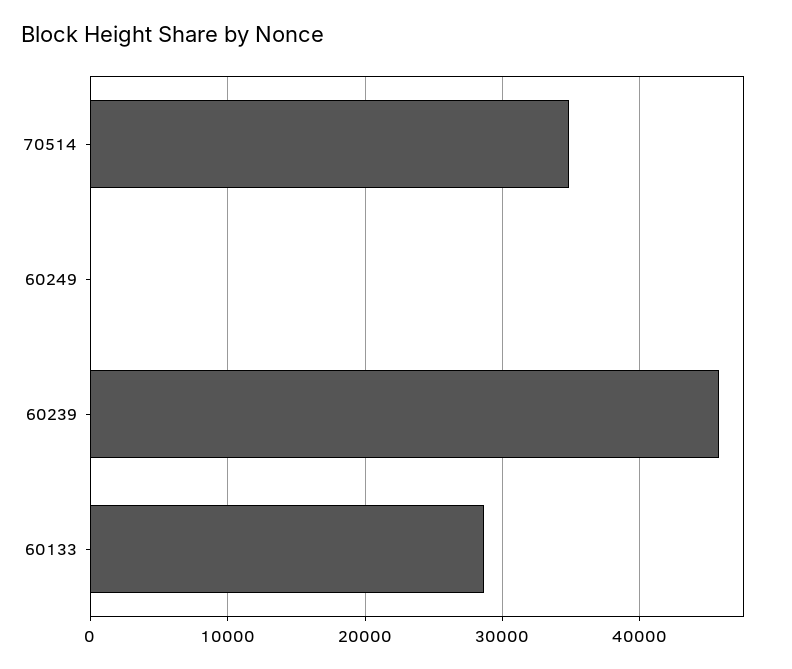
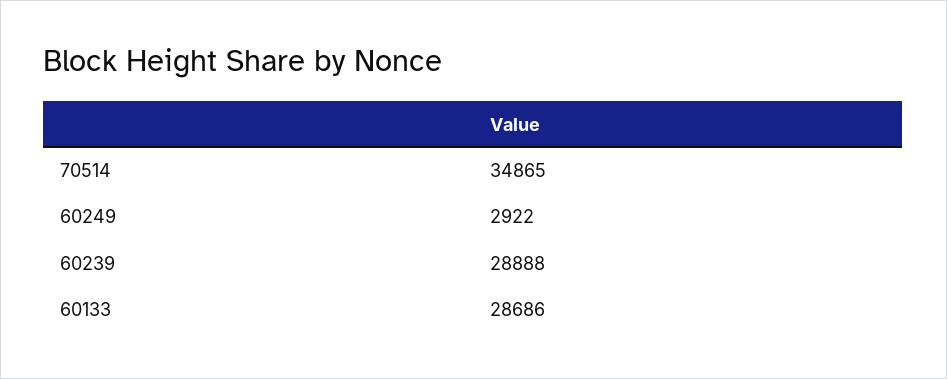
  {
    "70514": 34865,
-   "60249": 0,
+   "60249": 2922,
-   "60239": 46000,
+   "60239": 28888,
    "60133": 28686
  }

